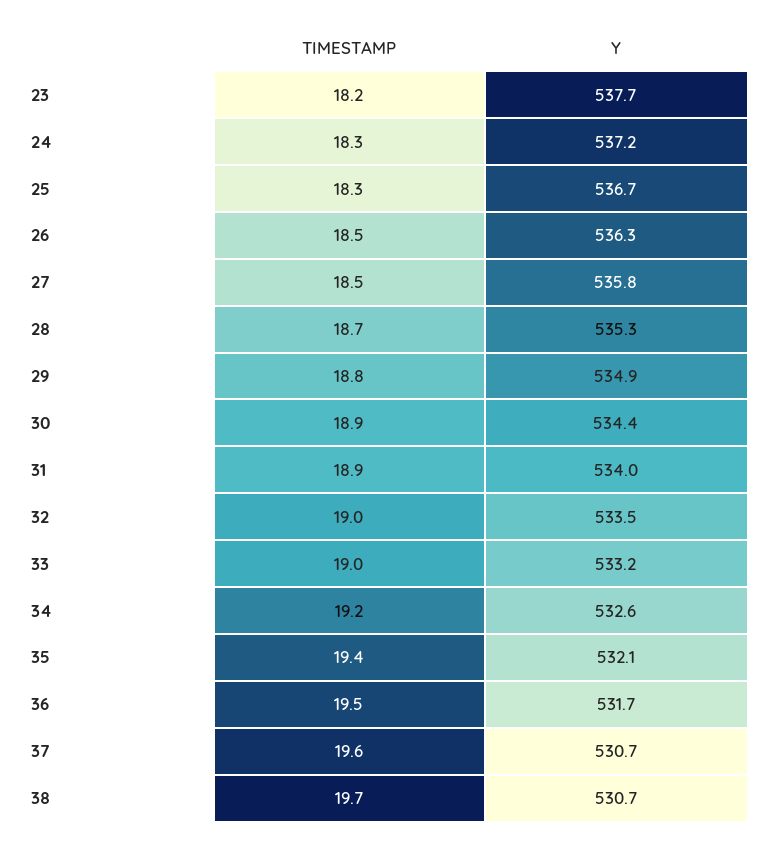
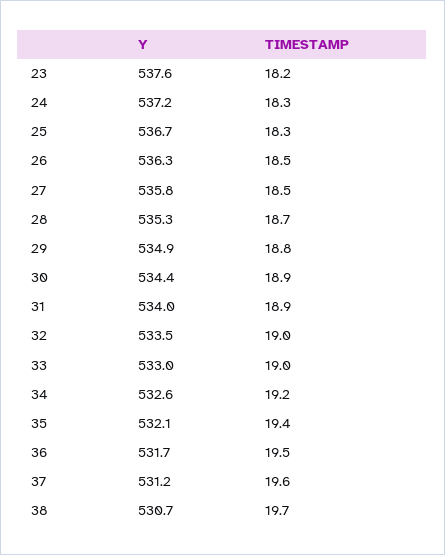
  {
    "TIMESTAMP": {
      "23": 18.2,
      "24": 18.3,
      "25": 18.3,
      "26": 18.5,
      "27": 18.5,
      "28": 18.7,
      "29": 18.8,
      "30": 18.9,
      "31": 18.9,
      "32": 19,
      "33": 19,
      "34": 19.2,
      "35": 19.4,
      "36": 19.5,
      "37": 19.6,
      "38": 19.7
    },
    "Y": {
-     "23": 537.7,
+     "23": 537.6,
      "24": 537.2,
      "25": 536.7,
      "26": 536.3,
      "27": 535.8,
      "28": 535.3,
      "29": 534.9,
      "30": 534.4,
      "31": 534,
      "32": 533.5,
-     "33": 533.2,
+     "33": 533,
      "34": 532.6,
      "35": 532.1,
      "36": 531.7,
-     "37": 530.7,
+     "37": 531.2,
      "38": 530.7
    }
  }

